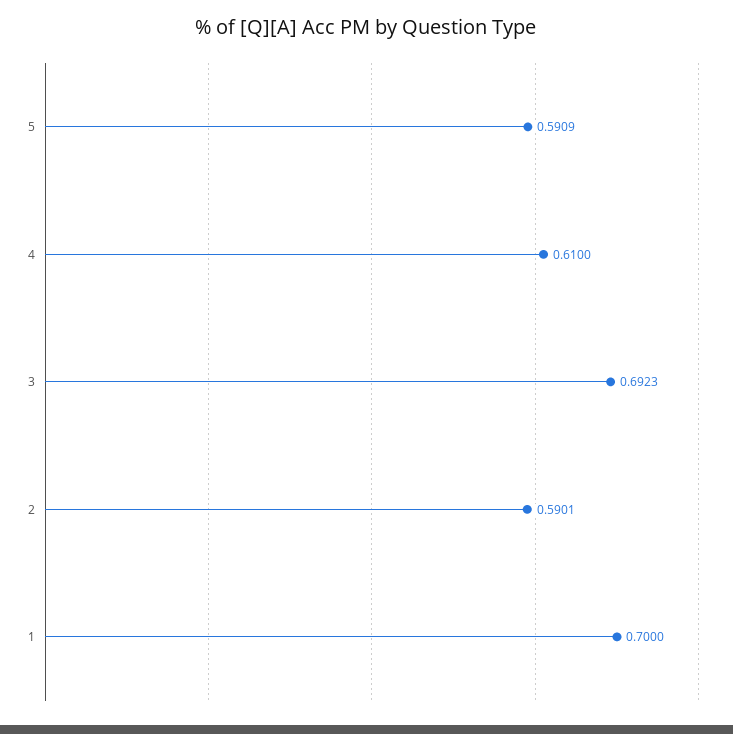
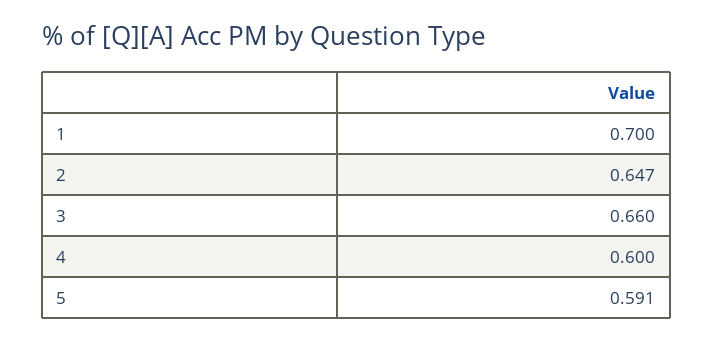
  {
    "5": 0.5909,
-   "4": 0.61,
+   "4": 0.6,
-   "3": 0.6923,
+   "3": 0.66,
-   "2": 0.5901,
+   "2": 0.647,
    "1": 0.7
  }

